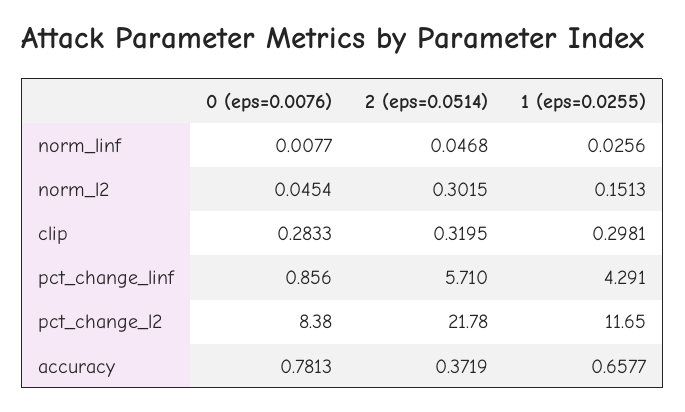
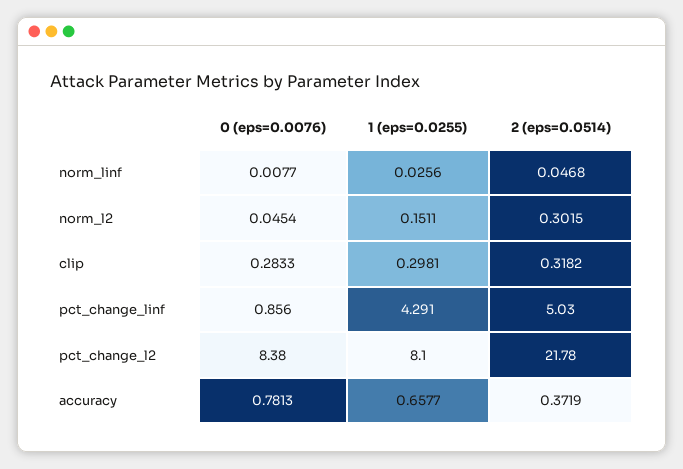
  {
    "0 (eps=0.0076)": {
      "norm_linf": 0.0077,
      "norm_l2": 0.0454,
      "clip": 0.2833,
      "pct_change_linf": 0.856,
      "pct_change_l2": 8.38,
      "accuracy": 0.7813
    },
    "2 (eps=0.0514)": {
      "norm_linf": 0.0468,
      "norm_l2": 0.3015,
-     "clip": 0.3195,
+     "clip": 0.3182,
-     "pct_change_linf": 5.71,
+     "pct_change_linf": 5.03,
      "pct_change_l2": 21.78,
      "accuracy": 0.3719
    },
    "1 (eps=0.0255)": {
      "norm_linf": 0.0256,
-     "norm_l2": 0.1513,
+     "norm_l2": 0.1511,
      "clip": 0.2981,
      "pct_change_linf": 4.291,
-     "pct_change_l2": 11.65,
+     "pct_change_l2": 8.1,
      "accuracy": 0.6577
    }
  }

